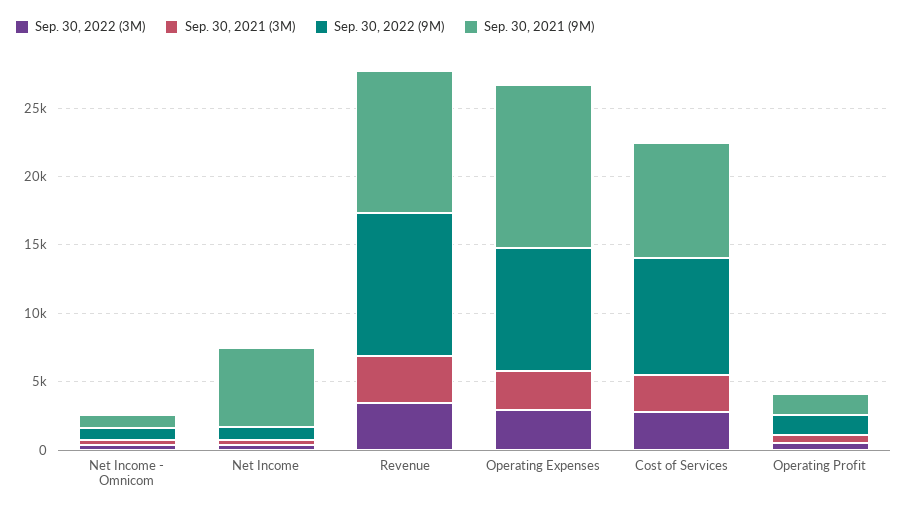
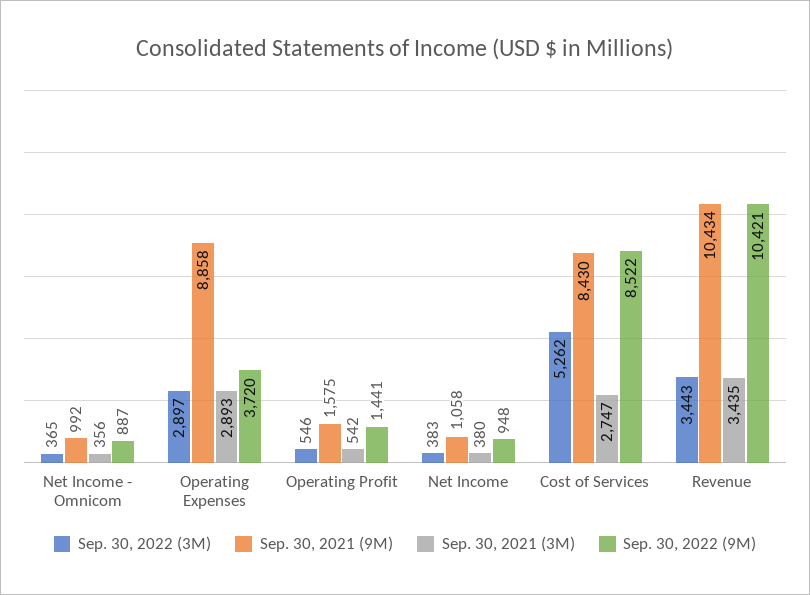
  {
    "Sep. 30, 2022 (3M)": {
      "Net Income - Omnicom": 365,
      "Net Income": 383,
      "Revenue": 3443,
      "Operating Expenses": 2897,
-     "Cost of Services": 3000,
+     "Cost of Services": 5262,
      "Operating Profit": 546
    },
    "Sep. 30, 2021 (3M)": {
      "Net Income - Omnicom": 356,
      "Net Income": 380,
      "Revenue": 3435,
      "Operating Expenses": 2893,
      "Cost of Services": 2747,
      "Operating Profit": 542
    },
    "Sep. 30, 2022 (9M)": {
      "Net Income - Omnicom": 887,
      "Net Income": 948,
      "Revenue": 10421,
-     "Operating Expenses": 9000,
+     "Operating Expenses": 3720,
      "Cost of Services": 8522,
      "Operating Profit": 1441
    },
    "Sep. 30, 2021 (9M)": {
      "Net Income - Omnicom": 992,
-     "Net Income": 6000,
+     "Net Income": 1058,
      "Revenue": 10434,
-     "Operating Expenses": 12000,
+     "Operating Expenses": 8858,
      "Cost of Services": 8430,
      "Operating Profit": 1575
    }
  }

